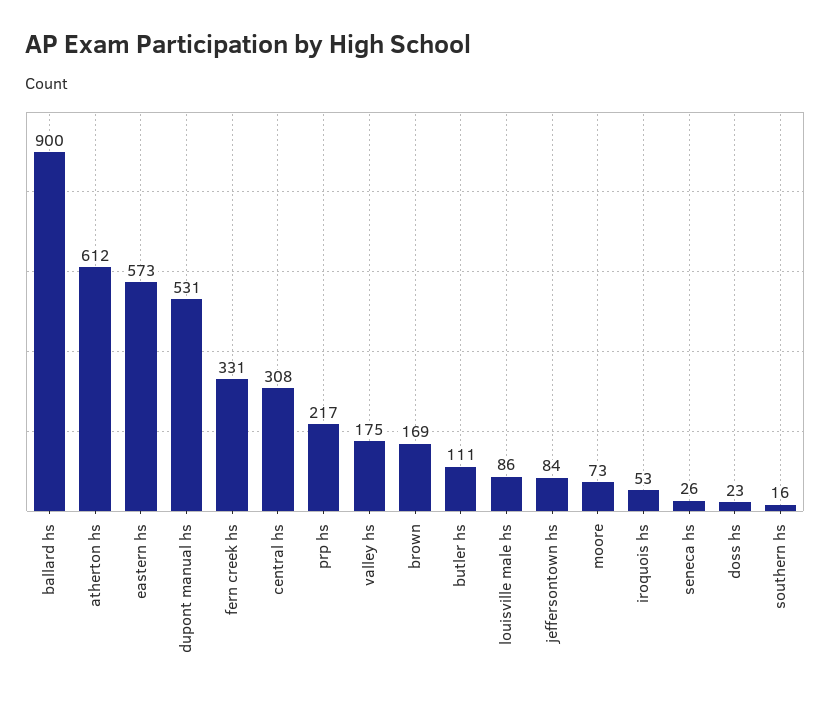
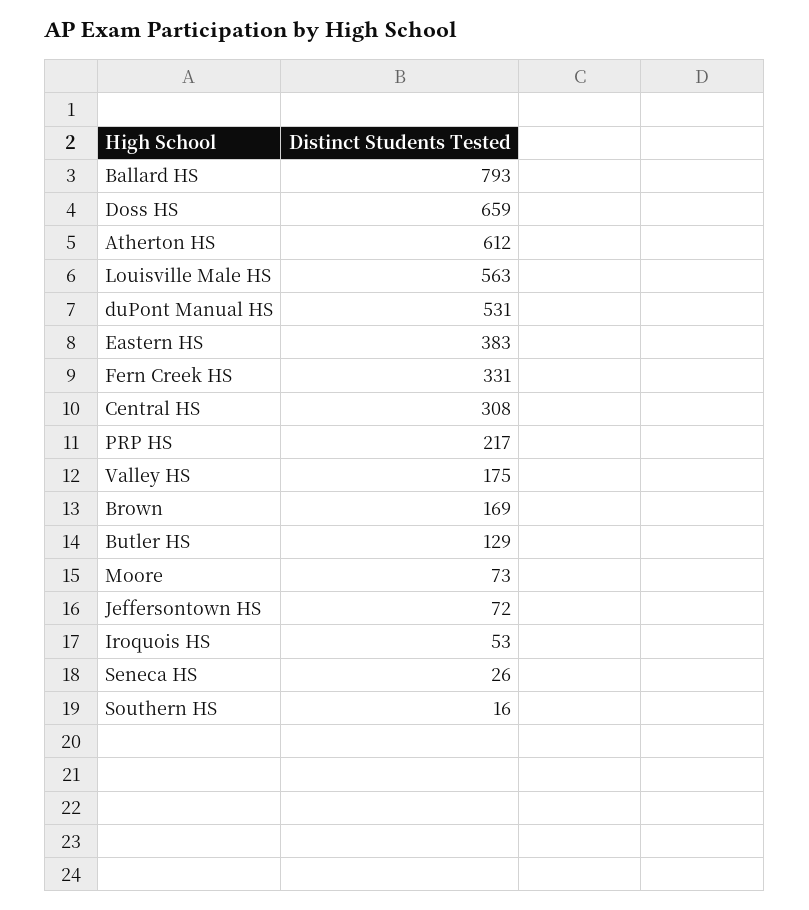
  {
-   "ballard hs": 900,
+   "ballard hs": 793,
    "atherton hs": 612,
-   "eastern hs": 573,
+   "eastern hs": 383,
    "dupont manual hs": 531,
    "fern creek hs": 331,
    "central hs": 308,
    "prp hs": 217,
    "valley hs": 175,
    "brown": 169,
-   "butler hs": 111,
+   "butler hs": 129,
-   "louisville male hs": 86,
+   "louisville male hs": 563,
-   "jeffersontown hs": 84,
+   "jeffersontown hs": 72,
    "moore": 73,
    "iroquois hs": 53,
    "seneca hs": 26,
-   "doss hs": 23,
+   "doss hs": 659,
    "southern hs": 16
  }

